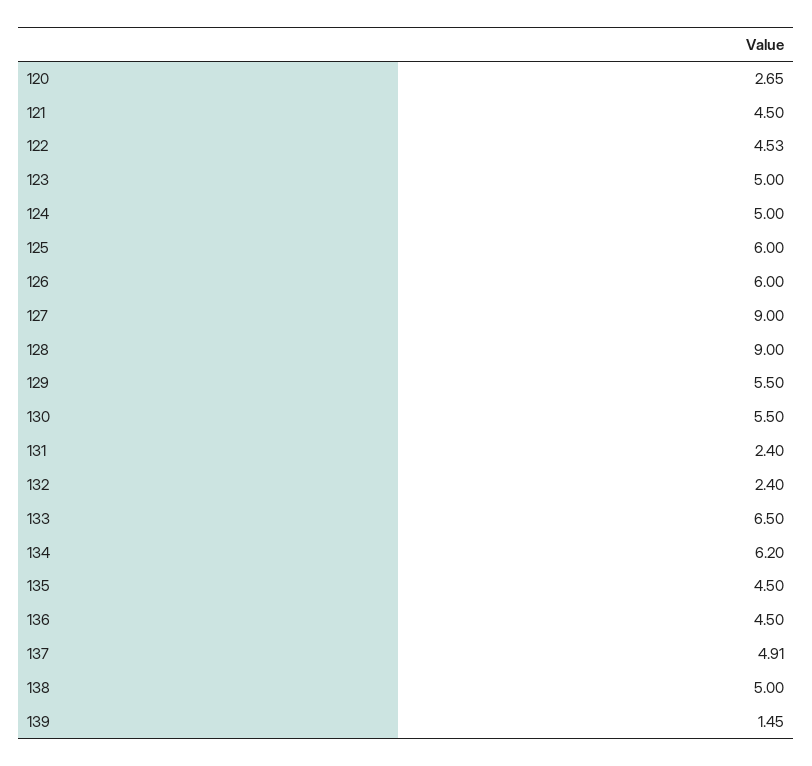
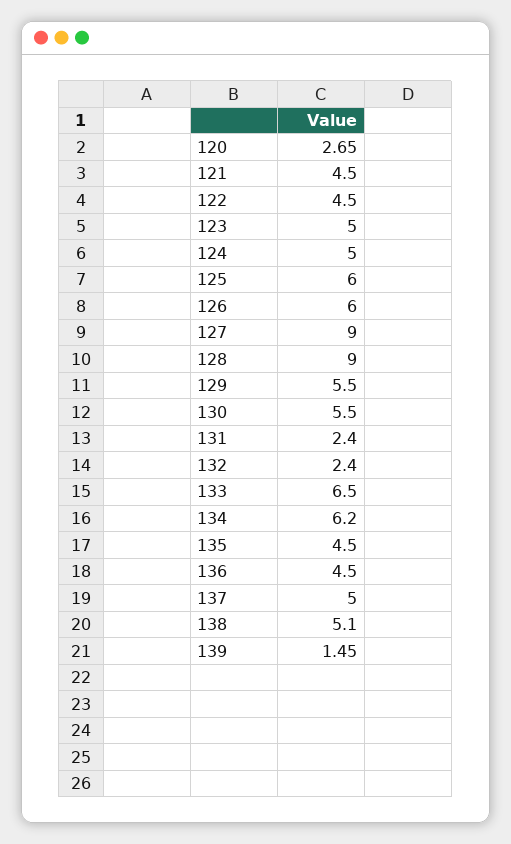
  {
    "120": 2.65,
    "121": 4.5,
-   "122": 4.53,
+   "122": 4.5,
    "123": 5,
    "124": 5,
    "125": 6,
    "126": 6,
    "127": 9,
    "128": 9,
    "129": 5.5,
    "130": 5.5,
    "131": 2.4,
    "132": 2.4,
    "133": 6.5,
    "134": 6.2,
    "135": 4.5,
    "136": 4.5,
-   "137": 4.91,
+   "137": 5,
-   "138": 5,
+   "138": 5.1,
    "139": 1.45
  }

